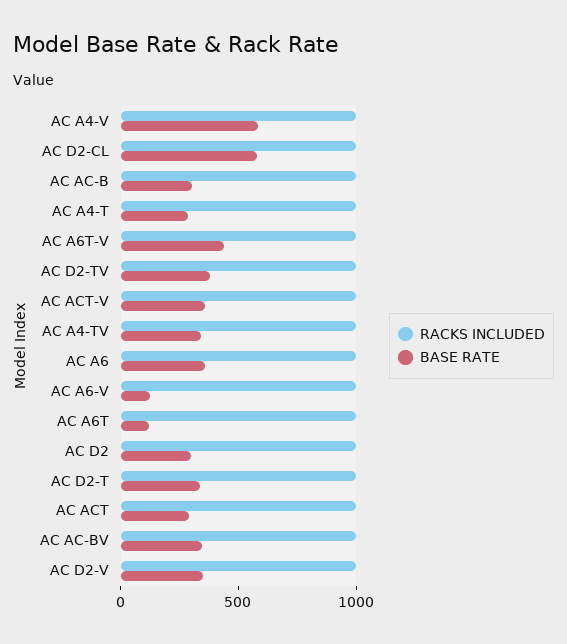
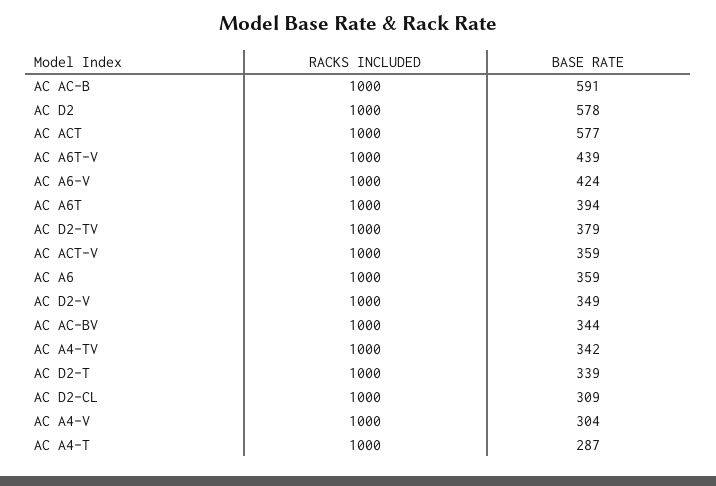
  {
    "RACKS INCLUDED": {
      "AC A4-V": 1000,
      "AC D2-CL": 1000,
      "AC AC-B": 1000,
      "AC A4-T": 1000,
      "AC A6T-V": 1000,
      "AC D2-TV": 1000,
      "AC ACT-V": 1000,
      "AC A4-TV": 1000,
      "AC A6": 1000,
      "AC A6-V": 1000,
      "AC A6T": 1000,
      "AC D2": 1000,
      "AC D2-T": 1000,
      "AC ACT": 1000,
      "AC AC-BV": 1000,
      "AC D2-V": 1000
    },
    "BASE RATE": {
-     "AC A4-V": 600,
+     "AC A4-V": 304,
-     "AC D2-CL": 600,
+     "AC D2-CL": 309,
-     "AC AC-B": 300,
+     "AC AC-B": 591,
      "AC A4-T": 287,
      "AC A6T-V": 439,
      "AC D2-TV": 379,
      "AC ACT-V": 359,
      "AC A4-TV": 342,
      "AC A6": 359,
-     "AC A6-V": 100,
+     "AC A6-V": 424,
-     "AC A6T": 100,
+     "AC A6T": 394,
-     "AC D2": 300,
+     "AC D2": 578,
      "AC D2-T": 339,
-     "AC ACT": 300,
+     "AC ACT": 577,
      "AC AC-BV": 344,
      "AC D2-V": 349
    }
  }

